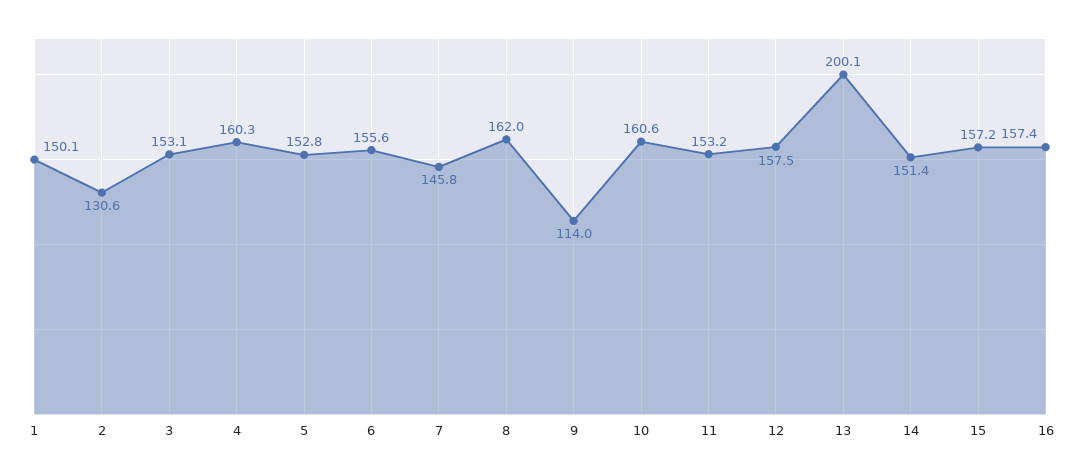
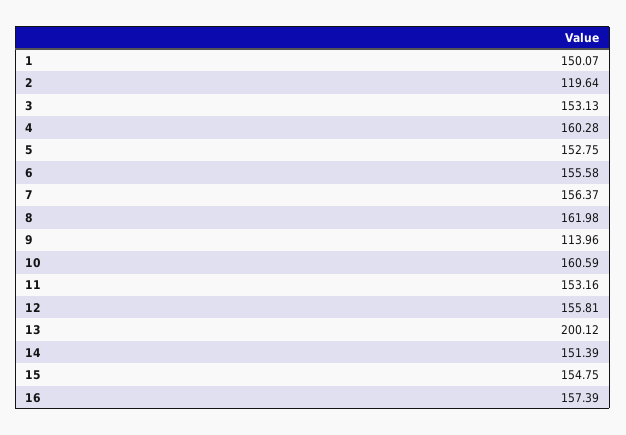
  {
    "1": 150.07,
-   "2": 130.6,
+   "2": 119.64,
    "3": 153.13,
    "4": 160.28,
    "5": 152.75,
    "6": 155.58,
-   "7": 145.8,
+   "7": 156.37,
    "8": 161.98,
    "9": 113.96,
    "10": 160.59,
    "11": 153.16,
-   "12": 157.5,
+   "12": 155.81,
    "13": 200.12,
    "14": 151.39,
-   "15": 157.2,
+   "15": 154.75,
    "16": 157.39
  }

